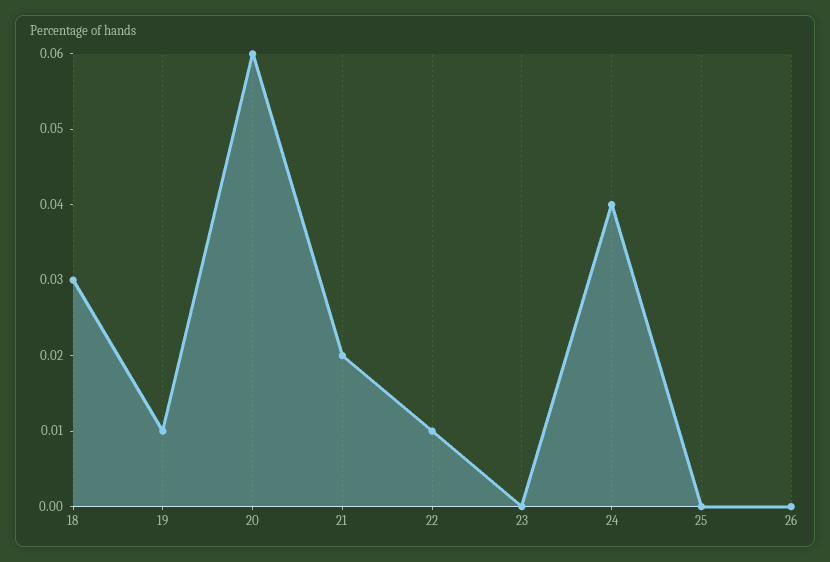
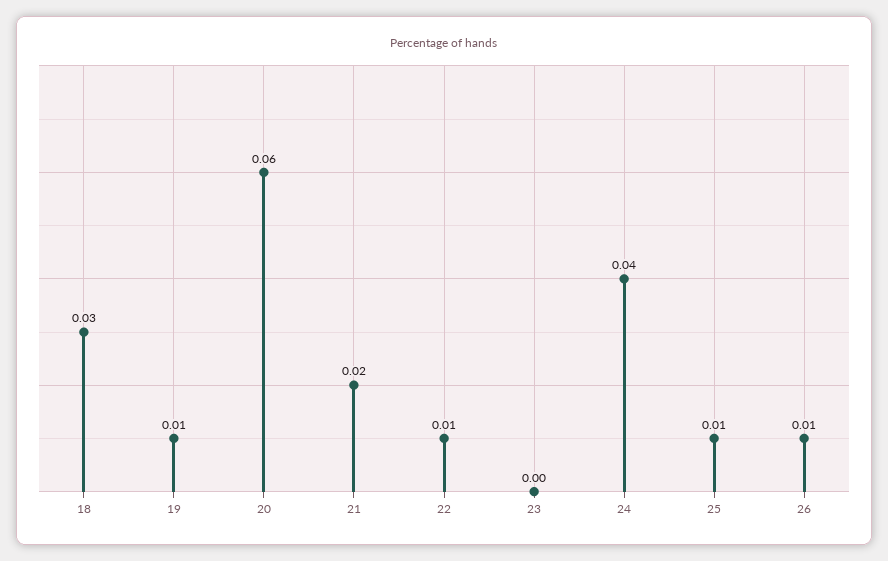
  {
    "18": 0.03,
    "19": 0.01,
    "20": 0.06,
    "21": 0.02,
    "22": 0.01,
    "23": 0,
    "24": 0.04,
-   "25": 0,
+   "25": 0.01,
-   "26": 0
+   "26": 0.01
  }

